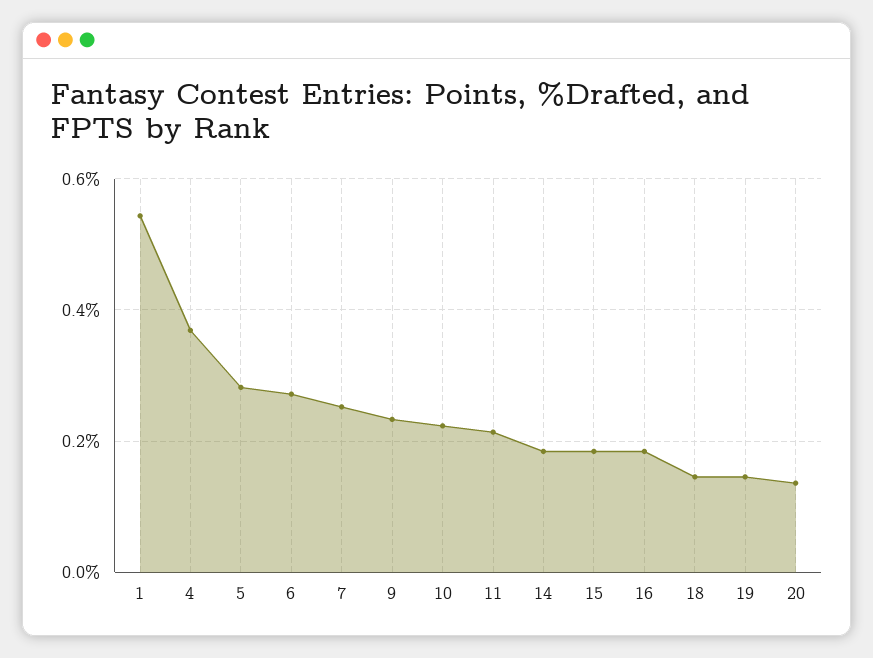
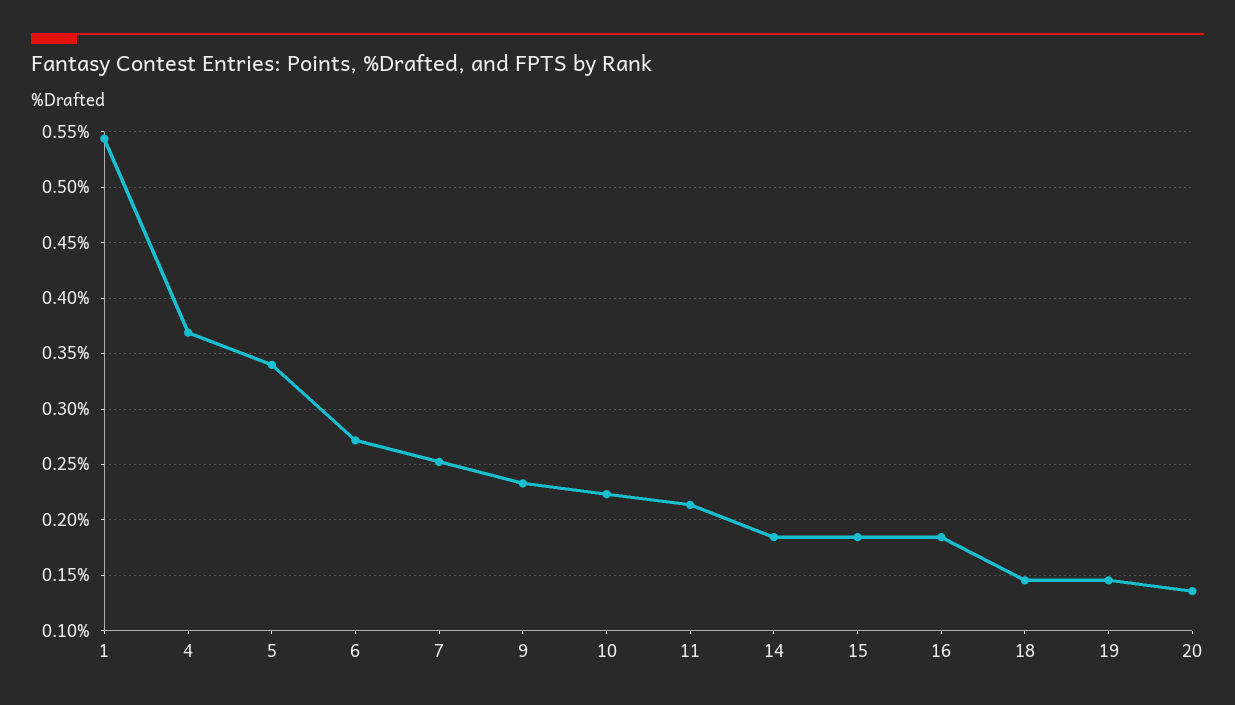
  {
    "1": 0.54,
    "4": 0.37,
-   "5": 0.28,
+   "5": 0.34,
    "6": 0.27,
    "7": 0.25,
    "9": 0.23,
    "10": 0.22,
    "11": 0.21,
    "14": 0.18,
    "15": 0.18,
    "16": 0.18,
    "18": 0.15,
    "19": 0.15,
    "20": 0.14
  }

